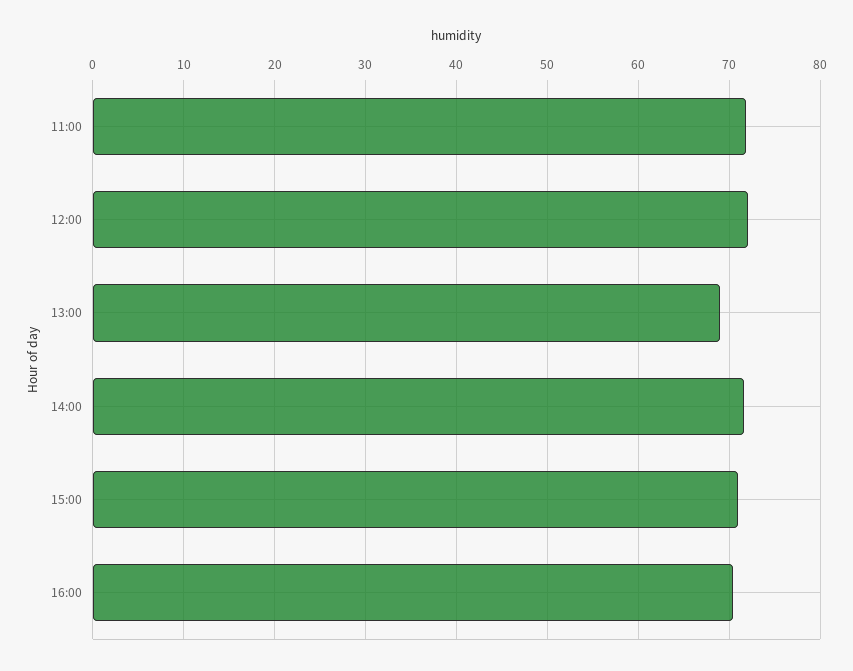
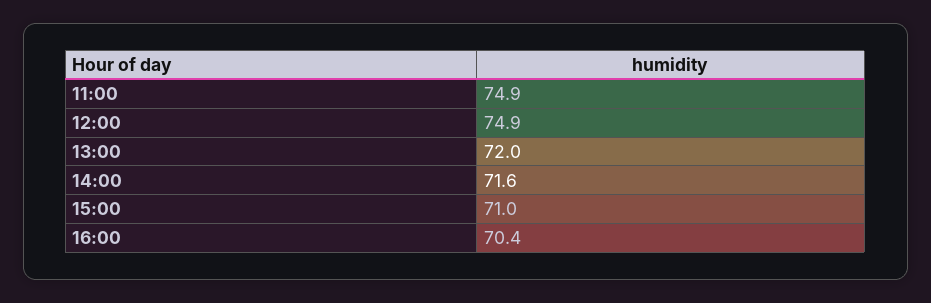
  {
-   "11:00": 72,
+   "11:00": 74.9,
-   "12:00": 72,
+   "12:00": 74.9,
-   "13:00": 69,
+   "13:00": 72,
    "14:00": 71.6,
    "15:00": 71,
    "16:00": 70.4
  }

